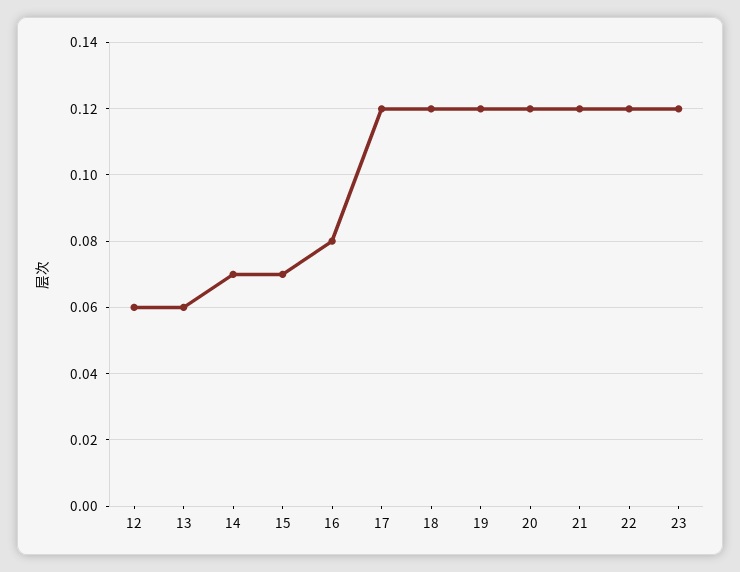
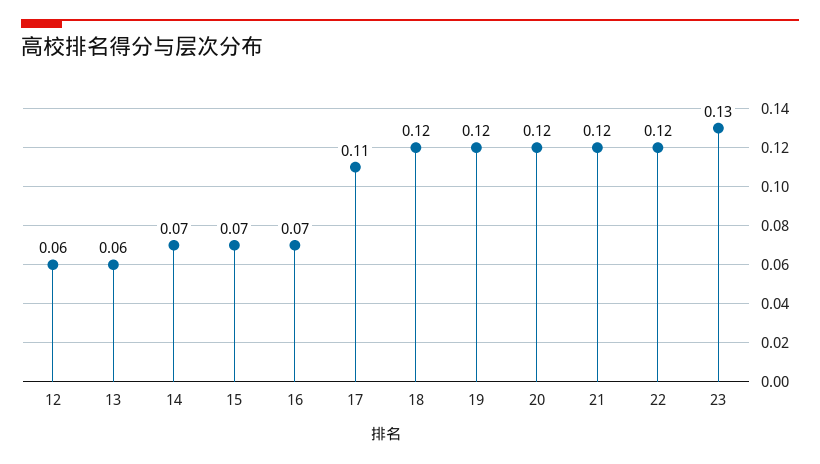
  {
    "12": 0.06,
    "13": 0.06,
    "14": 0.07,
    "15": 0.07,
-   "16": 0.08,
+   "16": 0.07,
-   "17": 0.12,
+   "17": 0.11,
    "18": 0.12,
    "19": 0.12,
    "20": 0.12,
    "21": 0.12,
    "22": 0.12,
-   "23": 0.12
+   "23": 0.13
  }

